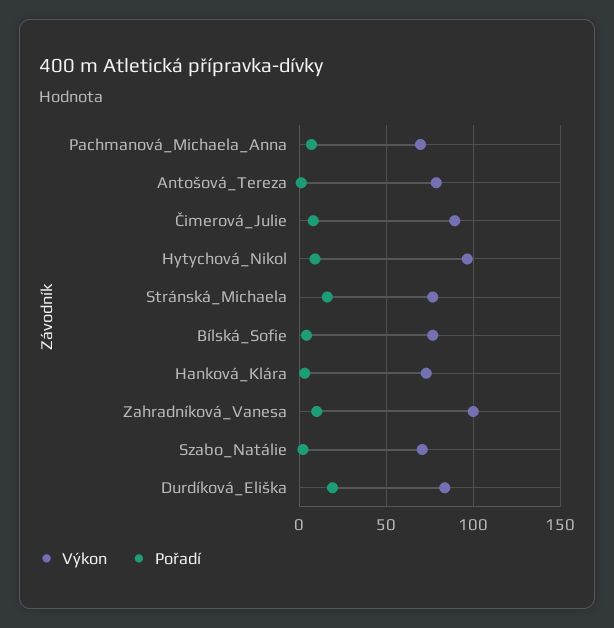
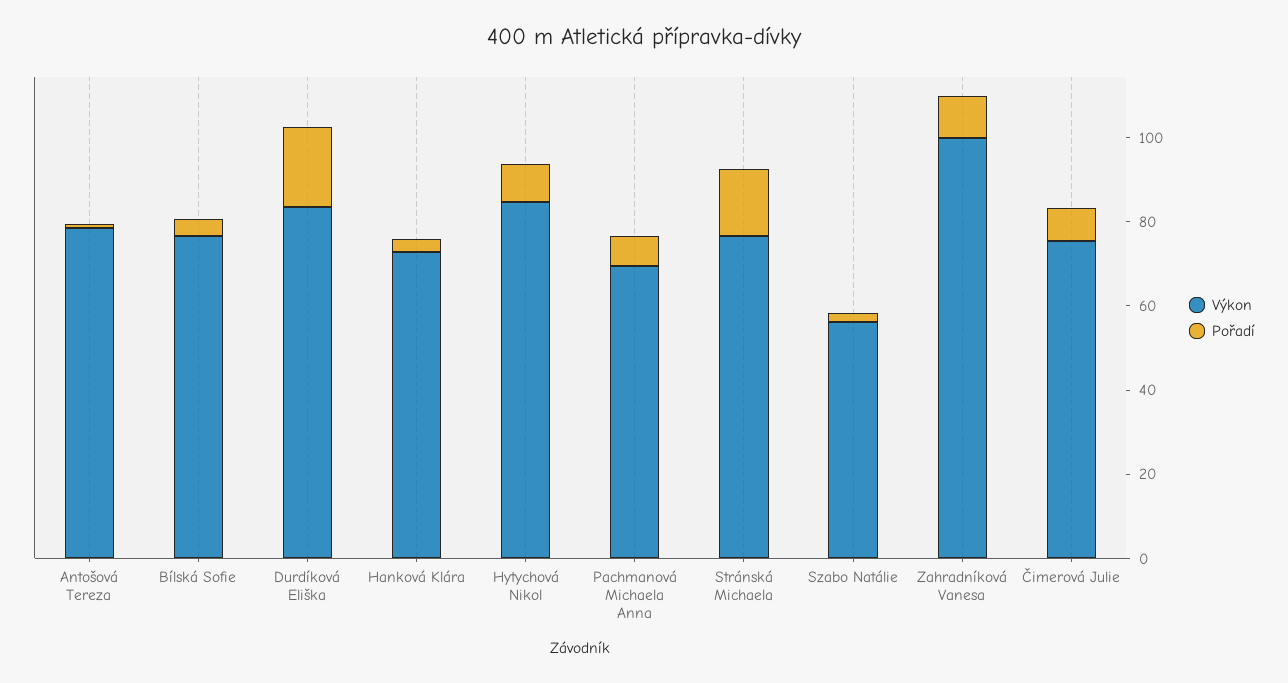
  {
    "Výkon": {
      "Pachmanová_Michaela_Anna": 70,
      "Antošová_Tereza": 80,
-     "Čimerová_Julie": 90,
+     "Čimerová_Julie": 75,
-     "Hytychová_Nikol": 95,
+     "Hytychová_Nikol": 85,
      "Stránská_Michaela": 75,
      "Bílská_Sofie": 75,
      "Hanková_Klára": 75,
      "Zahradníková_Vanesa": 100,
-     "Szabo_Natálie": 70,
+     "Szabo_Natálie": 55,
      "Durdíková_Eliška": 85
    },
    "Pořadí": {
      "Pachmanová_Michaela_Anna": 5,
      "Antošová_Tereza": 0,
      "Čimerová_Julie": 10,
      "Hytychová_Nikol": 10,
      "Stránská_Michaela": 15,
      "Bílská_Sofie": 5,
      "Hanková_Klára": 5,
      "Zahradníková_Vanesa": 10,
      "Szabo_Natálie": 0,
      "Durdíková_Eliška": 20
    }
  }

